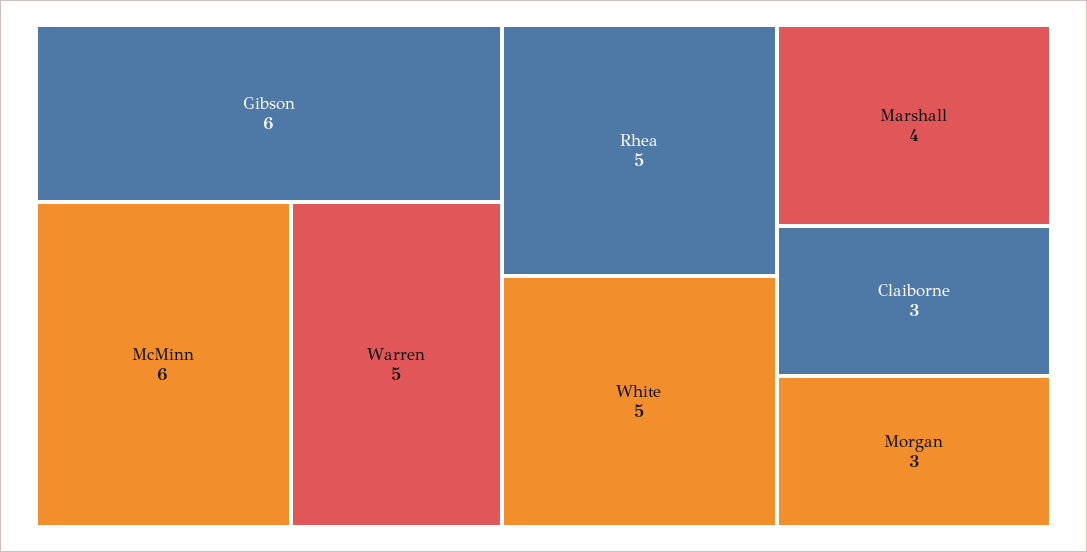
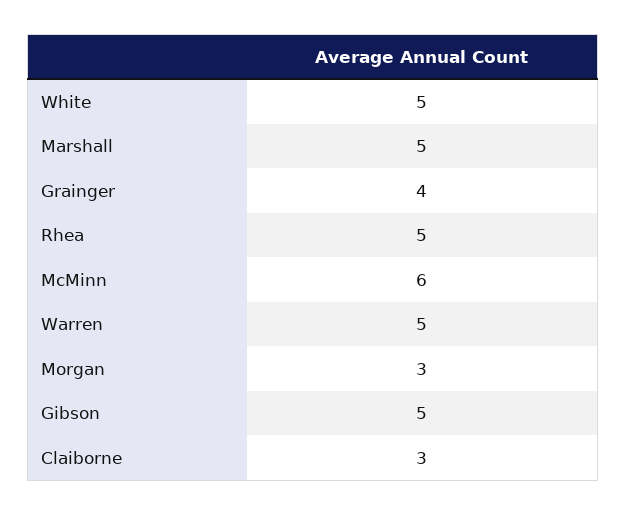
  {
-   "Gibson": 6,
+   "Gibson": 5,
    "McMinn": 6,
    "Warren": 5,
    "Rhea": 5,
    "White": 5,
-   "Marshall": 4,
+   "Marshall": 5,
    "Claiborne": 3,
-   "Morgan": 3
+   "Morgan": 3,
+   "Grainger": 4
  }

